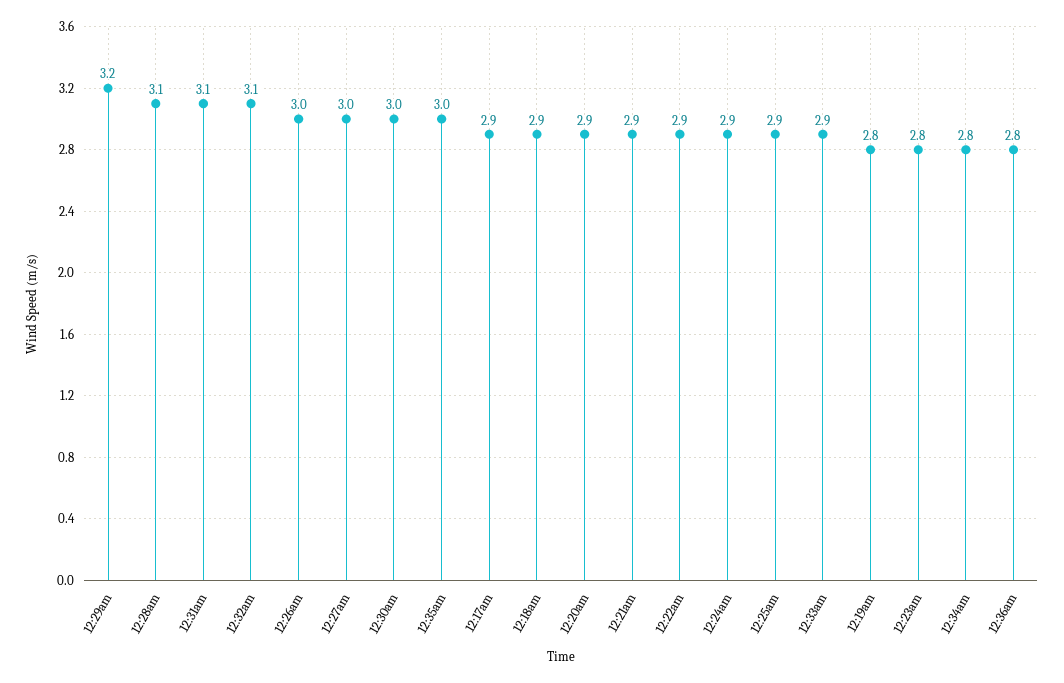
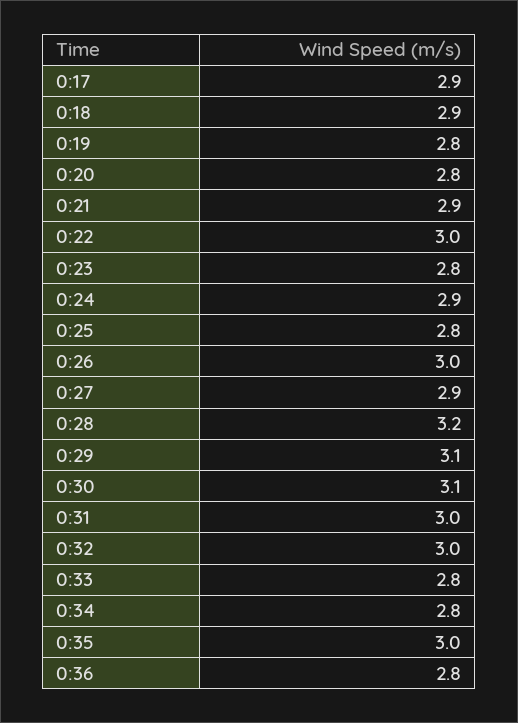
  {
-   "12:29am": 3.2,
+   "12:29am": 3.1,
-   "12:28am": 3.1,
+   "12:28am": 3.2,
-   "12:31am": 3.1,
+   "12:31am": 3,
-   "12:32am": 3.1,
+   "12:32am": 3,
    "12:26am": 3,
-   "12:27am": 3,
+   "12:27am": 2.9,
-   "12:30am": 3,
+   "12:30am": 3.1,
    "12:35am": 3,
    "12:17am": 2.9,
    "12:18am": 2.9,
-   "12:20am": 2.9,
+   "12:20am": 2.8,
    "12:21am": 2.9,
-   "12:22am": 2.9,
+   "12:22am": 3,
    "12:24am": 2.9,
-   "12:25am": 2.9,
+   "12:25am": 2.8,
-   "12:33am": 2.9,
+   "12:33am": 2.8,
    "12:19am": 2.8,
    "12:23am": 2.8,
    "12:34am": 2.8,
    "12:36am": 2.8
  }

